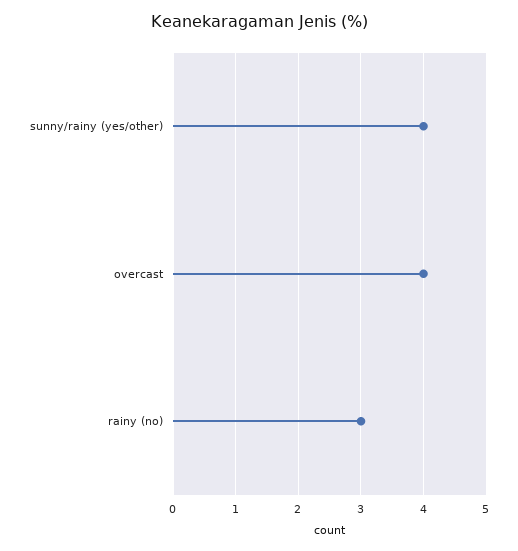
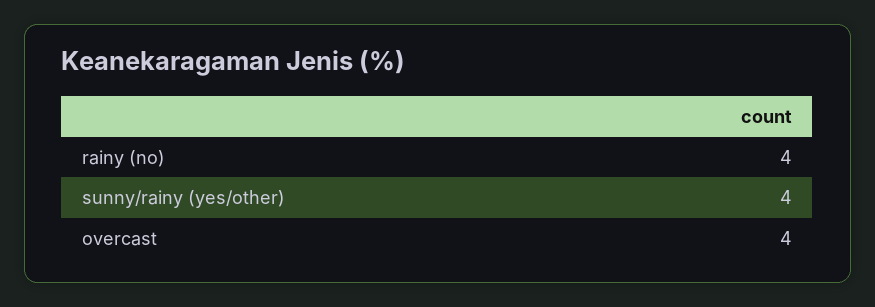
  {
    "sunny/rainy (yes/other)": 4,
    "overcast": 4,
-   "rainy (no)": 3
+   "rainy (no)": 4
  }

